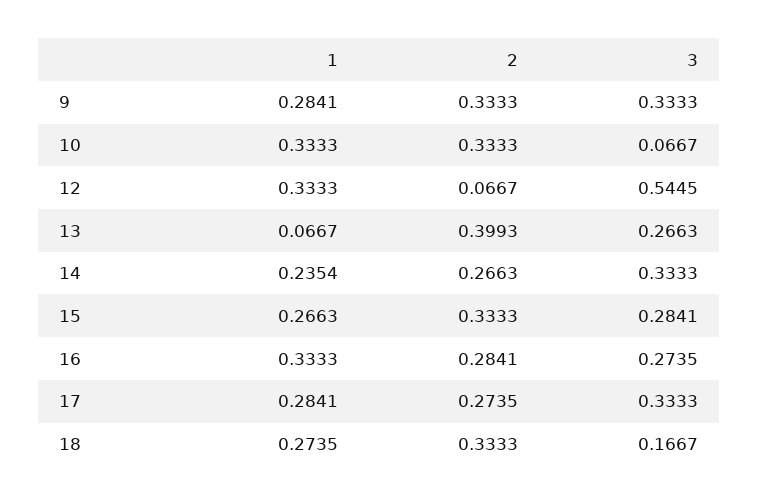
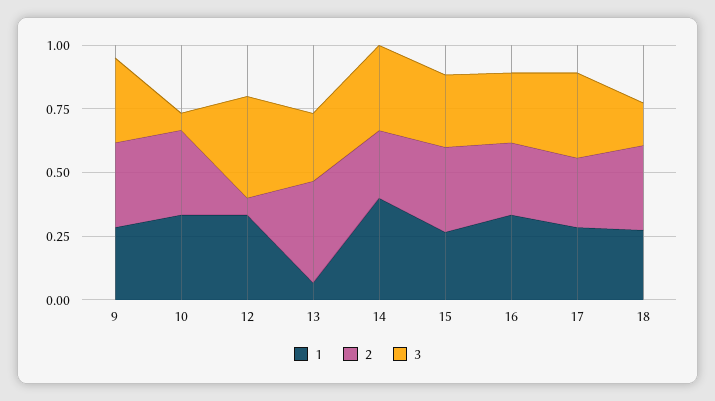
  {
    "1": {
      "9": 0.2841,
      "10": 0.3333,
      "12": 0.3333,
      "13": 0.0667,
-     "14": 0.2354,
+     "14": 0.4,
      "15": 0.2663,
      "16": 0.3333,
      "17": 0.2841,
      "18": 0.2735
    },
    "2": {
      "9": 0.3333,
      "10": 0.3333,
      "12": 0.0667,
      "13": 0.3993,
      "14": 0.2663,
      "15": 0.3333,
      "16": 0.2841,
      "17": 0.2735,
      "18": 0.3333
    },
    "3": {
      "9": 0.3333,
      "10": 0.0667,
-     "12": 0.5445,
+     "12": 0.4,
      "13": 0.2663,
      "14": 0.3333,
      "15": 0.2841,
      "16": 0.2735,
      "17": 0.3333,
      "18": 0.1667
    }
  }

